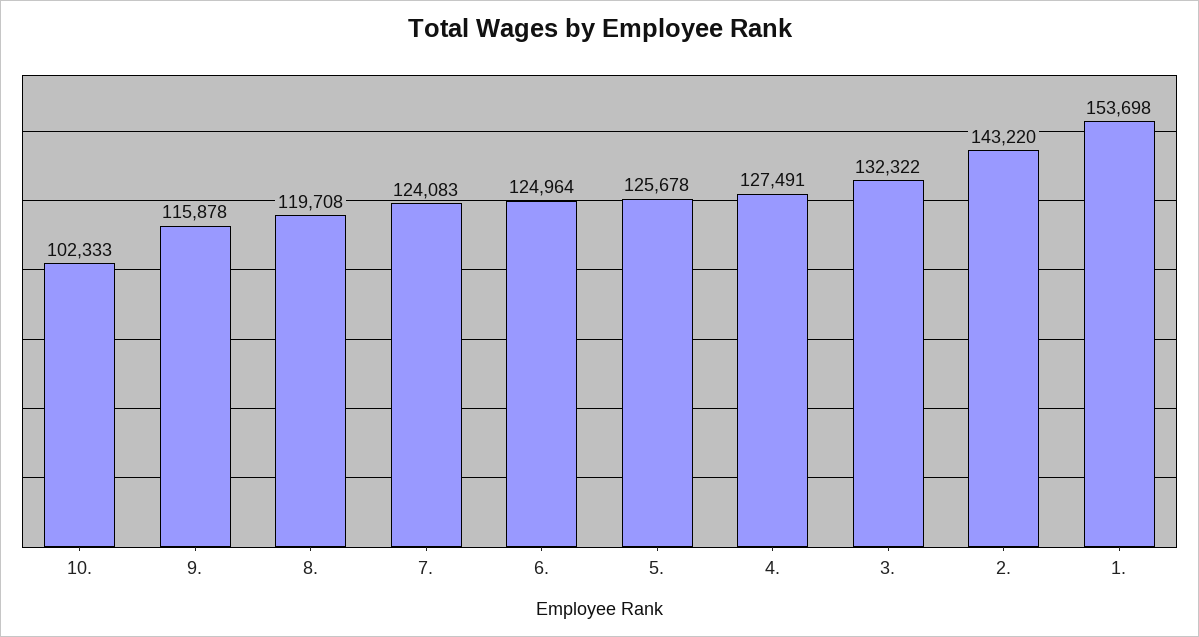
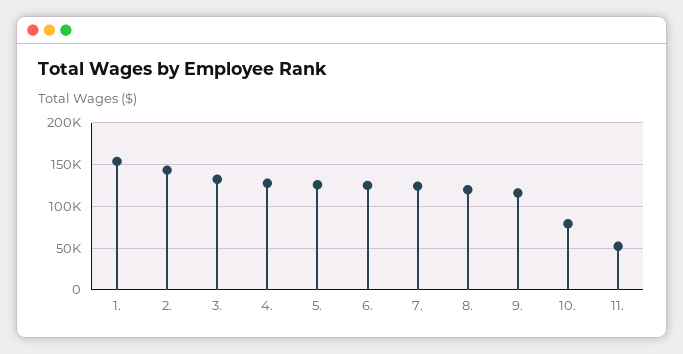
  {
-   "10.": 102333,
+   "10.": 80000,
    "9.": 115878,
    "8.": 119708,
    "7.": 124083,
    "6.": 124964,
    "5.": 125678,
    "4.": 127491,
    "3.": 132322,
    "2.": 143220,
-   "1.": 153698
+   "1.": 153698,
+   "11.": 50000
  }

